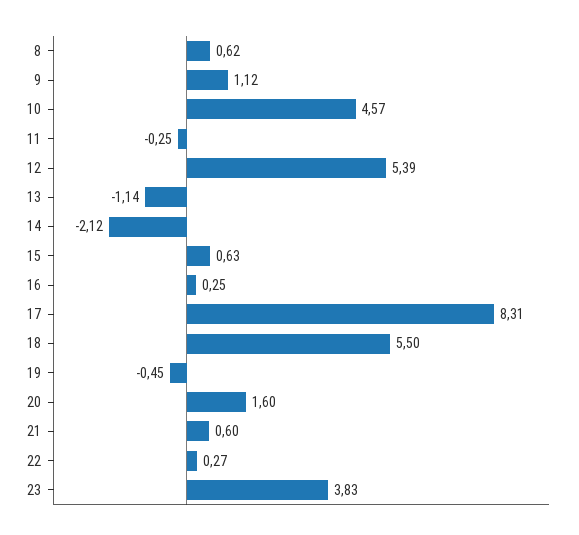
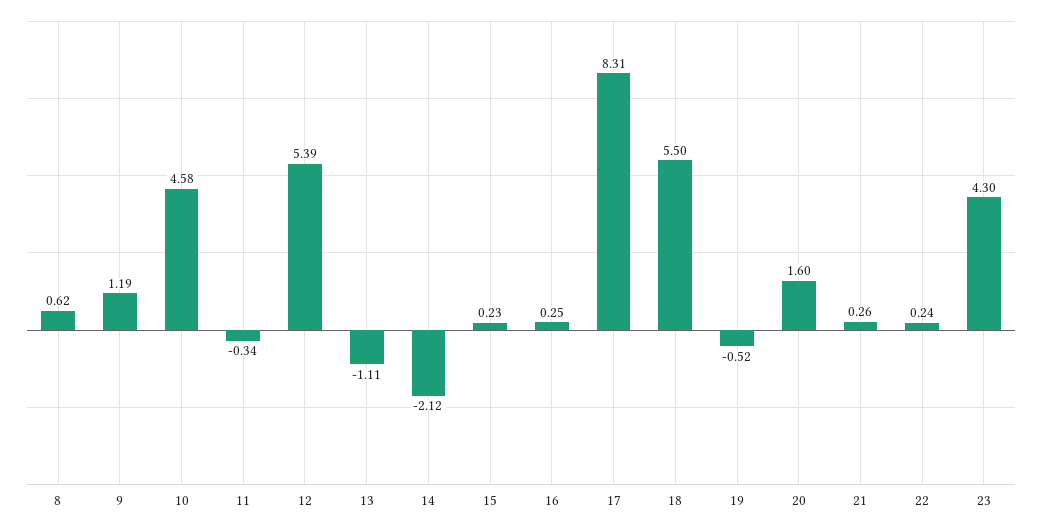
  {
    "8": 0.62,
-   "9": 1.12,
+   "9": 1.19,
-   "10": 4.57,
+   "10": 4.58,
-   "11": -0.25,
+   "11": -0.34,
    "12": 5.39,
-   "13": -1.14,
+   "13": -1.11,
    "14": -2.12,
-   "15": 0.63,
+   "15": 0.23,
    "16": 0.25,
    "17": 8.31,
    "18": 5.5,
-   "19": -0.45,
+   "19": -0.52,
    "20": 1.6,
-   "21": 0.6,
+   "21": 0.26,
-   "22": 0.27,
+   "22": 0.24,
-   "23": 3.83
+   "23": 4.3
  }

